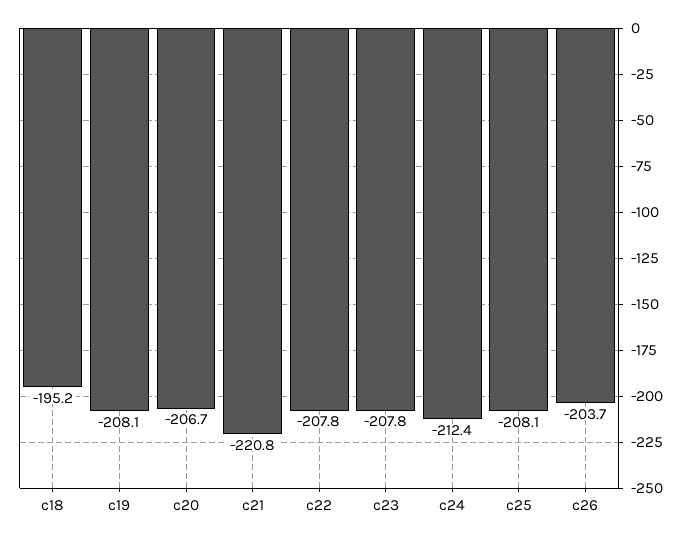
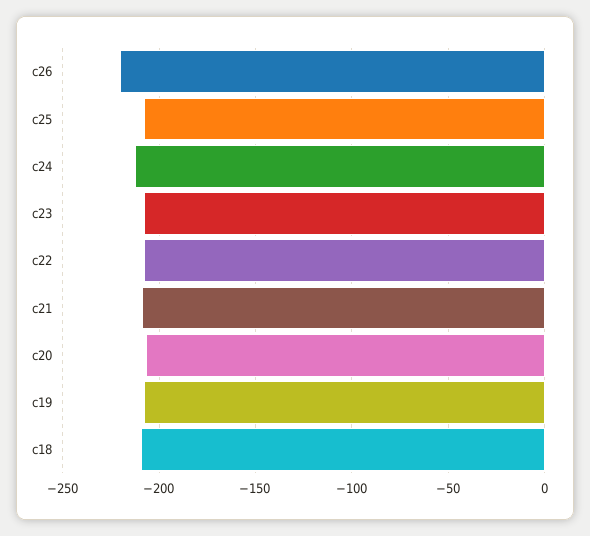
  {
-   "c18": -195.2,
+   "c18": -210,
    "c19": -208.1,
    "c20": -206.7,
-   "c21": -220.8,
+   "c21": -210,
    "c22": -207.8,
    "c23": -207.8,
    "c24": -212.4,
    "c25": -208.1,
-   "c26": -203.7
+   "c26": -220
  }

